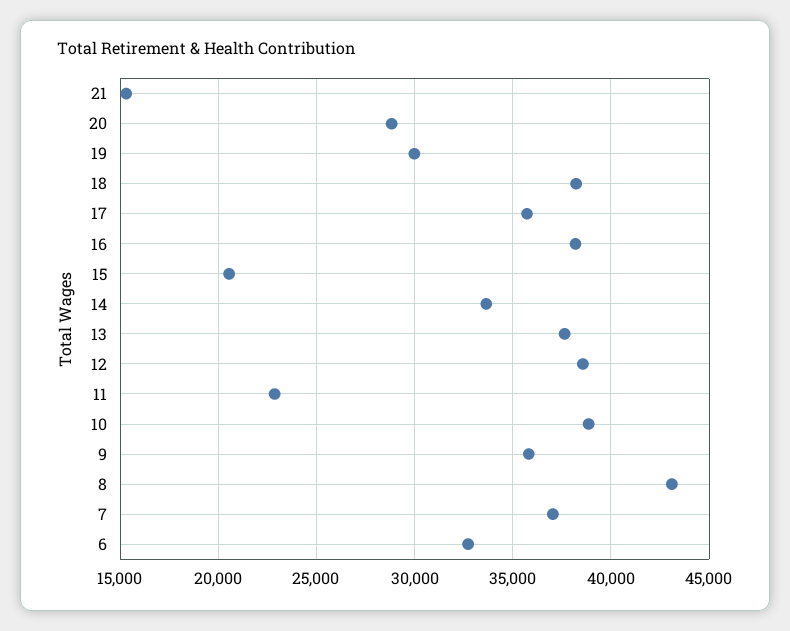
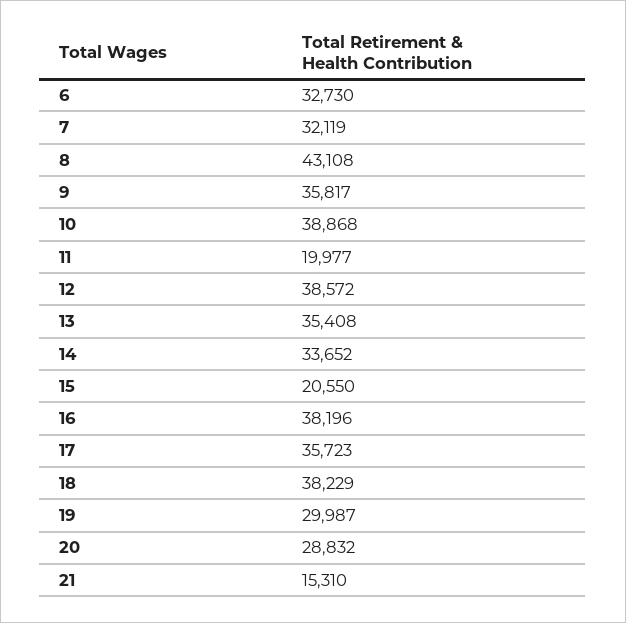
  {
    "21": 15310,
    "20": 28832,
    "19": 29987,
    "18": 38229,
    "17": 35723,
    "16": 38196,
    "15": 20550,
    "14": 33652,
-   "13": 37500,
+   "13": 35408,
    "12": 38572,
-   "11": 23000,
+   "11": 19977,
    "10": 38868,
    "9": 35817,
    "8": 43108,
-   "7": 37000,
+   "7": 32119,
    "6": 32730
  }

